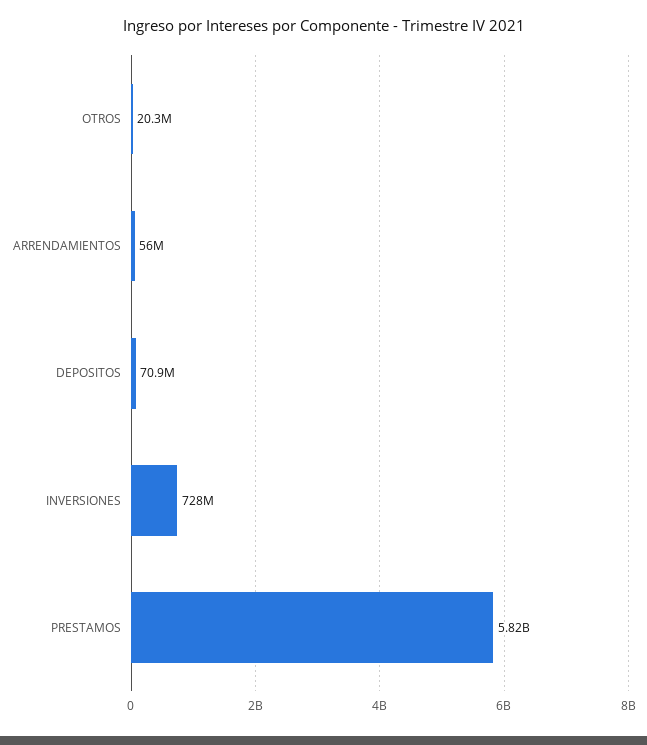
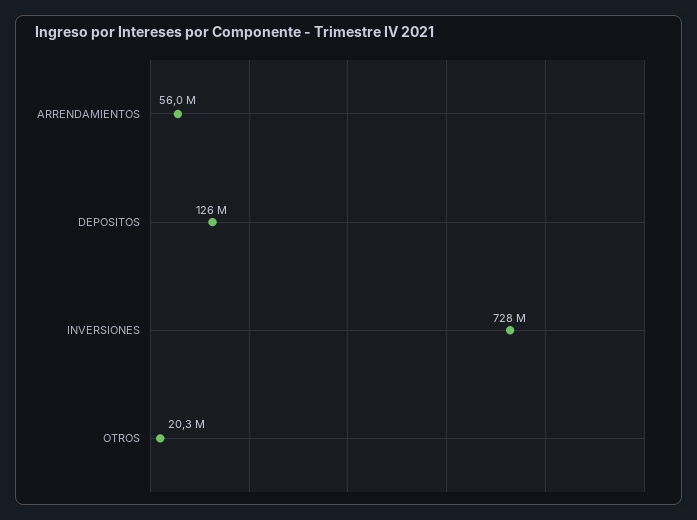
  {
    "OTROS": 20300000,
    "ARRENDAMIENTOS": 56000000,
-   "DEPOSITOS": 70900000,
+   "DEPOSITOS": 126000000,
-   "INVERSIONES": 728000000,
+   "INVERSIONES": 728000000
-   "PRESTAMOS": 5820000000
  }

